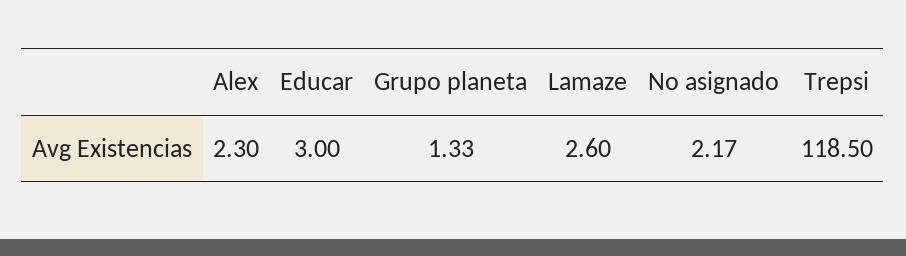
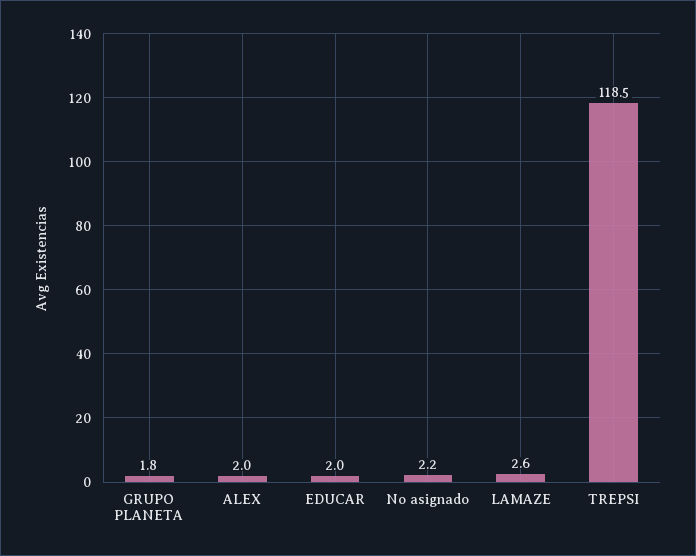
  {
-   "Alex": 2.3,
+   "Alex": 2,
-   "Educar": 3,
+   "Educar": 2,
-   "Grupo planeta": 1.33,
+   "Grupo planeta": 1.8,
    "Lamaze": 2.6,
    "No asignado": 2.17,
    "Trepsi": 118.5
  }

